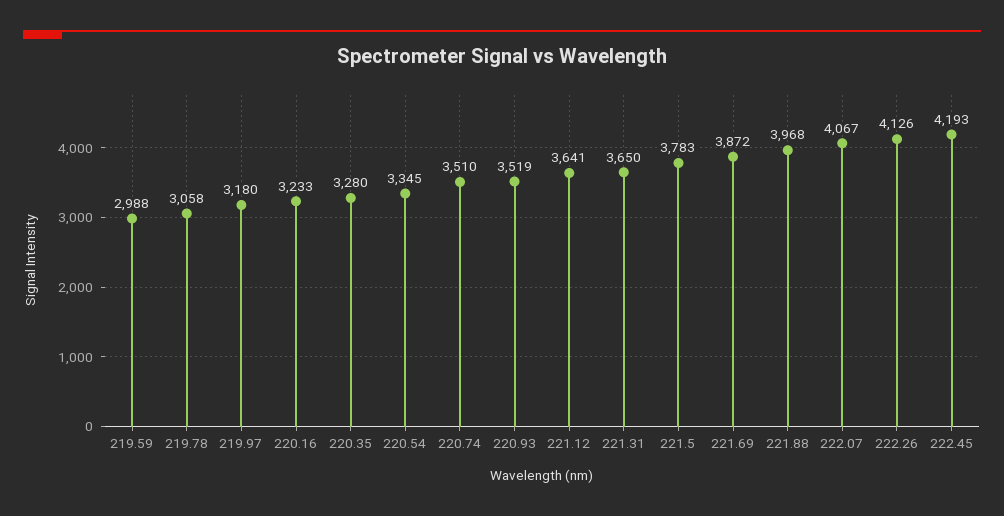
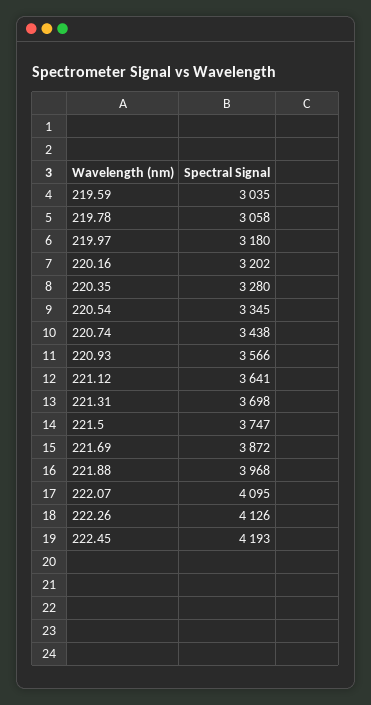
  {
-   "219.59": 2988,
+   "219.59": 3035,
    "219.78": 3058,
    "219.97": 3180,
-   "220.16": 3233,
+   "220.16": 3202,
    "220.35": 3280,
    "220.54": 3345,
-   "220.74": 3510,
+   "220.74": 3438,
-   "220.93": 3519,
+   "220.93": 3566,
    "221.12": 3641,
-   "221.31": 3650,
+   "221.31": 3698,
-   "221.5": 3783,
+   "221.5": 3747,
    "221.69": 3872,
    "221.88": 3968,
-   "222.07": 4067,
+   "222.07": 4095,
    "222.26": 4126,
    "222.45": 4193
  }

